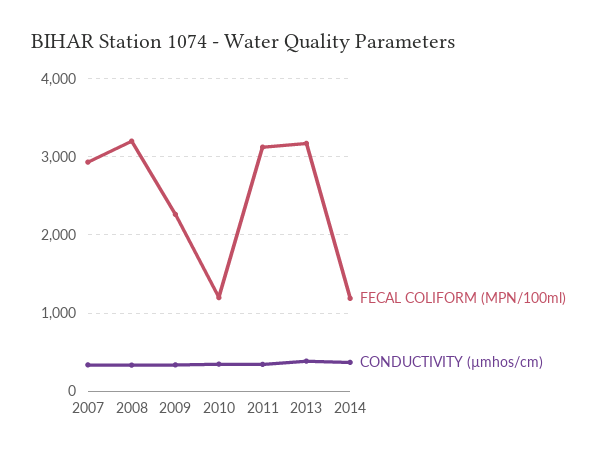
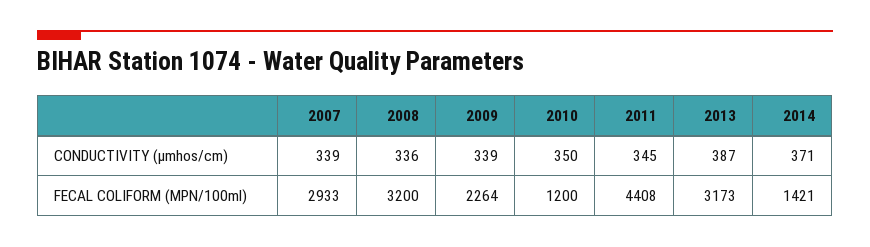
  {
    "FECAL COLIFORM (MPN/100ml)": {
      "2007": 2933,
      "2008": 3200,
      "2009": 2264,
      "2010": 1200,
-     "2011": 3100,
+     "2011": 4408,
      "2013": 3173,
-     "2014": 1200
+     "2014": 1421
    },
    "CONDUCTIVITY (µmhos/cm)": {
      "2007": 339,
      "2008": 336,
      "2009": 339,
      "2010": 350,
      "2011": 345,
      "2013": 387,
      "2014": 371
    }
  }

